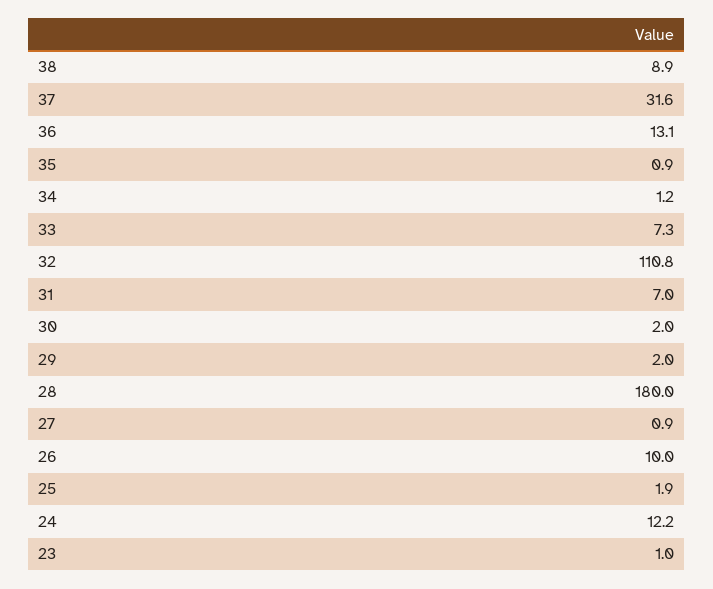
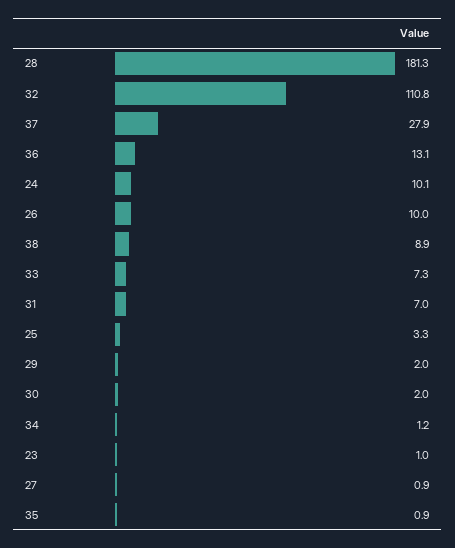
  {
    "38": 8.9,
-   "37": 31.6,
+   "37": 27.9,
    "36": 13.1,
    "35": 0.9,
    "34": 1.2,
    "33": 7.3,
    "32": 110.8,
    "31": 7,
    "30": 2,
    "29": 2,
-   "28": 180,
+   "28": 181.3,
    "27": 0.9,
    "26": 10,
-   "25": 1.9,
+   "25": 3.3,
-   "24": 12.2,
+   "24": 10.1,
    "23": 1
  }

